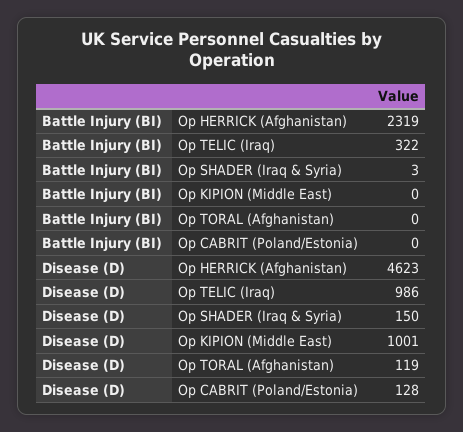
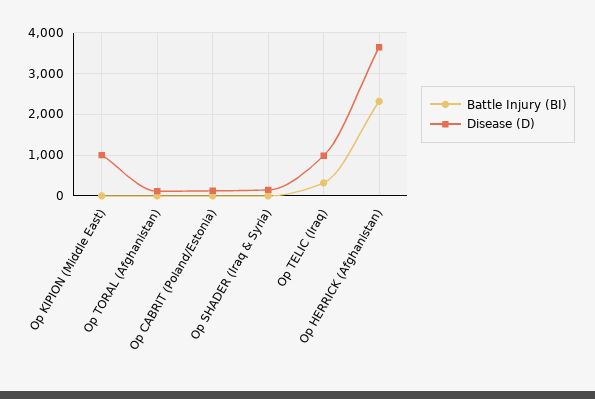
  {
    "Battle Injury (BI)": {
      "Op HERRICK (Afghanistan)": 2319,
      "Op TELIC (Iraq)": 322,
      "Op SHADER (Iraq & Syria)": 3,
      "Op KIPION (Middle East)": 0,
      "Op TORAL (Afghanistan)": 0,
      "Op CABRIT (Poland/Estonia)": 0
    },
    "Disease (D)": {
-     "Op HERRICK (Afghanistan)": 4623,
+     "Op HERRICK (Afghanistan)": 3600,
      "Op TELIC (Iraq)": 986,
      "Op SHADER (Iraq & Syria)": 150,
      "Op KIPION (Middle East)": 1001,
      "Op TORAL (Afghanistan)": 119,
      "Op CABRIT (Poland/Estonia)": 128
    }
  }

